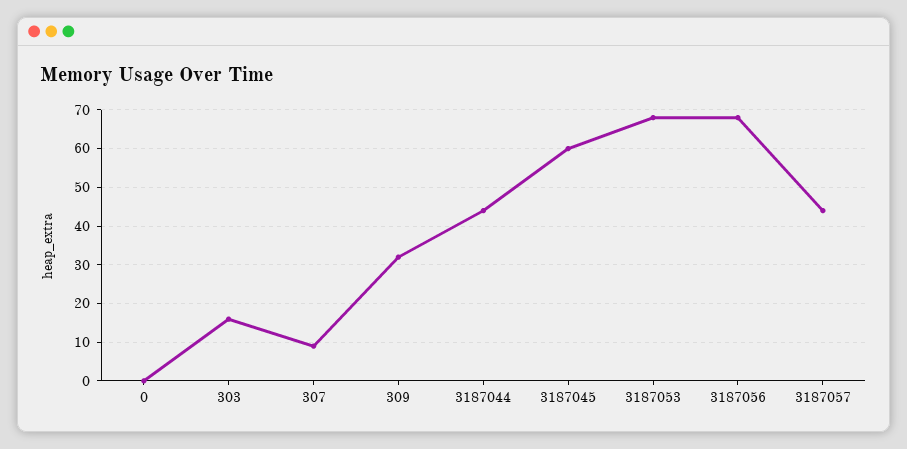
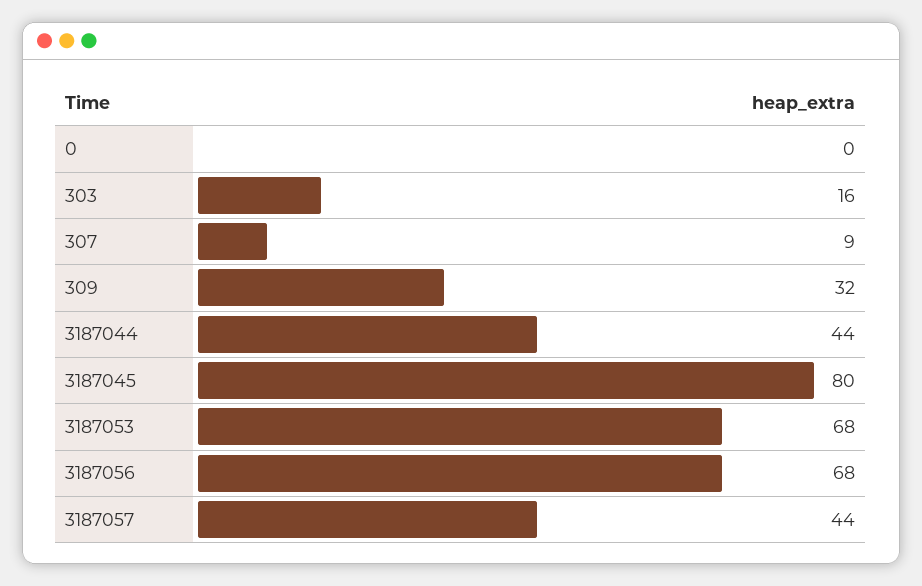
  {
    "0": 0,
    "303": 16,
    "307": 9,
    "309": 32,
    "3187044": 44,
-   "3187045": 60,
+   "3187045": 80,
    "3187053": 68,
    "3187056": 68,
    "3187057": 44
  }

